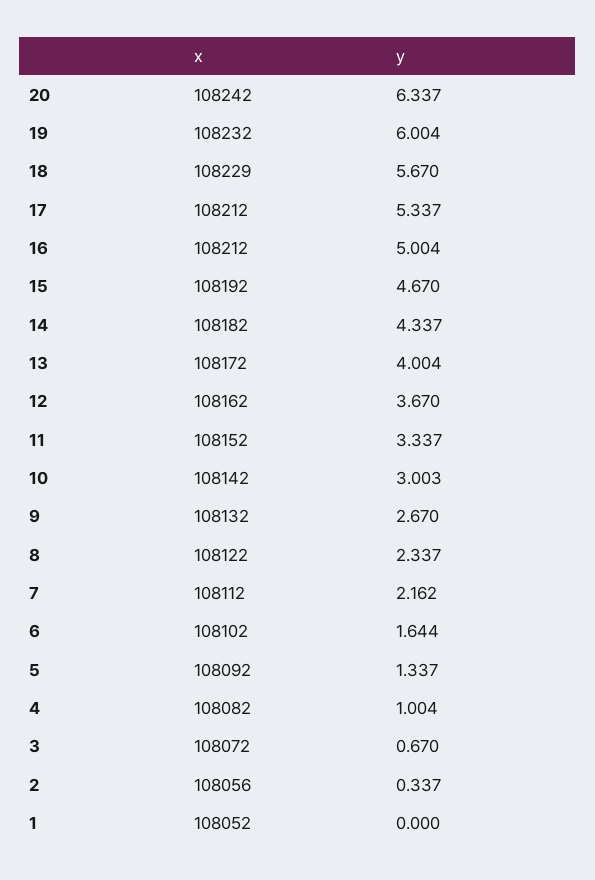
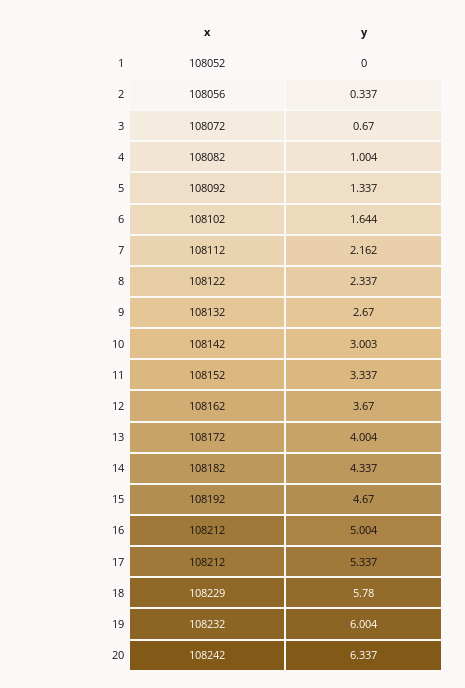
  {
    "x": {
      "20": 108242,
      "19": 108232,
      "18": 108229,
      "17": 108212,
      "16": 108212,
      "15": 108192,
      "14": 108182,
      "13": 108172,
      "12": 108162,
      "11": 108152,
      "10": 108142,
      "9": 108132,
      "8": 108122,
      "7": 108112,
      "6": 108102,
      "5": 108092,
      "4": 108082,
      "3": 108072,
      "2": 108056,
      "1": 108052
    },
    "y": {
      "20": 6.337,
      "19": 6.004,
-     "18": 5.67,
+     "18": 5.78,
      "17": 5.337,
      "16": 5.004,
      "15": 4.67,
      "14": 4.337,
      "13": 4.004,
      "12": 3.67,
      "11": 3.337,
      "10": 3.003,
      "9": 2.67,
      "8": 2.337,
      "7": 2.162,
      "6": 1.644,
      "5": 1.337,
      "4": 1.004,
      "3": 0.67,
      "2": 0.337,
      "1": 0
    }
  }

